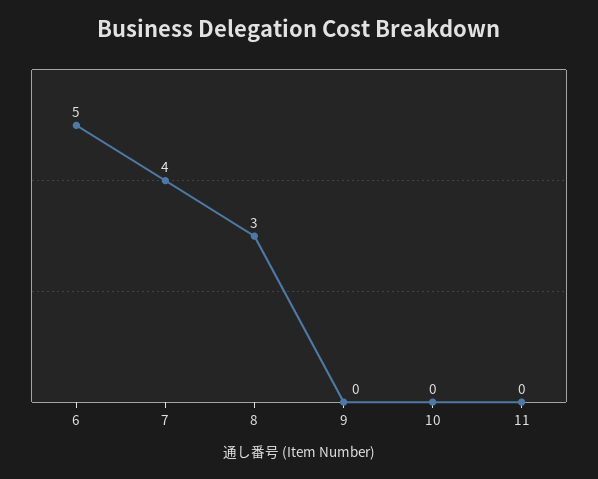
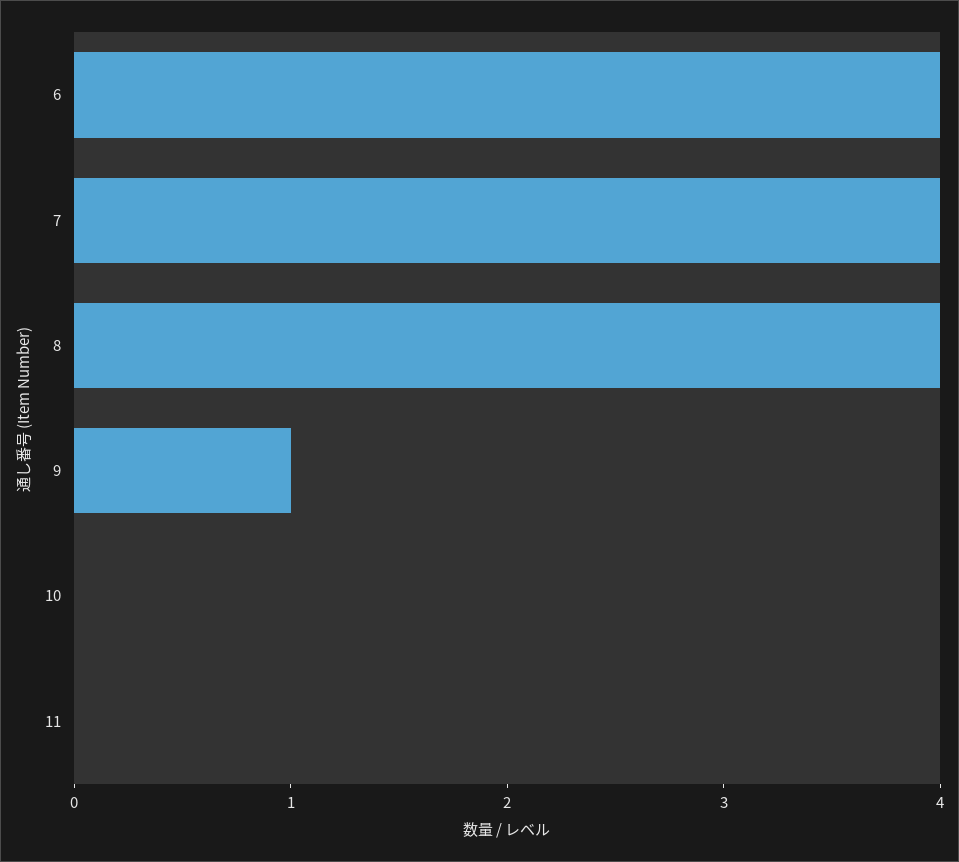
  {
-   "6": 5,
+   "6": 4,
    "7": 4,
-   "8": 3,
+   "8": 4,
-   "9": 0,
+   "9": 1,
    "10": 0,
    "11": 0
  }

